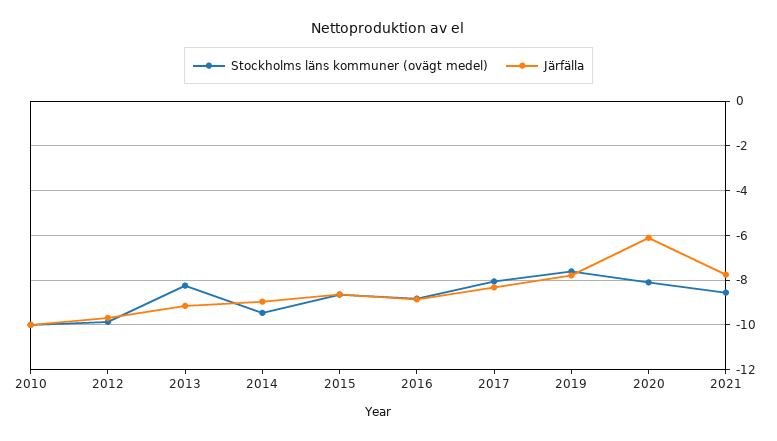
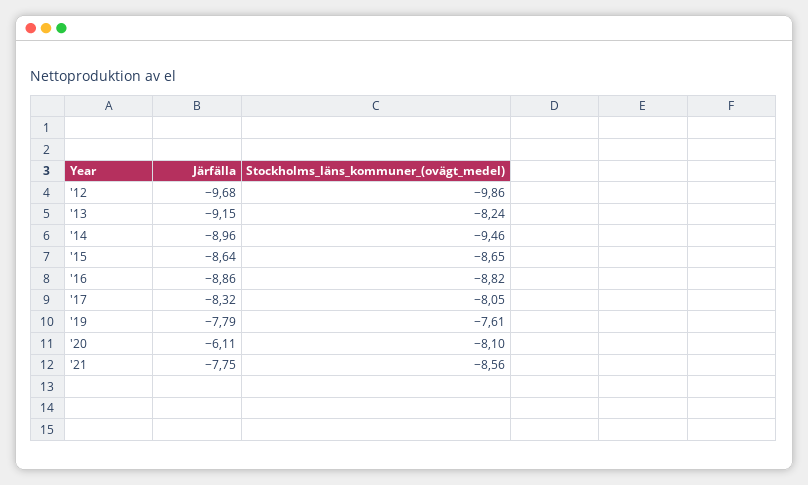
  {
    "Stockholms läns kommuner (ovägt medel)": {
-     "2010": -10,
      "2012": -9.86,
      "2013": -8.24,
      "2014": -9.46,
      "2015": -8.65,
      "2016": -8.82,
      "2017": -8.05,
      "2019": -7.61,
      "2020": -8.1,
      "2021": -8.56
    },
    "Järfälla": {
-     "2010": -10,
      "2012": -9.68,
      "2013": -9.15,
      "2014": -8.96,
      "2015": -8.64,
      "2016": -8.86,
      "2017": -8.32,
      "2019": -7.79,
      "2020": -6.11,
      "2021": -7.75
    }
  }

